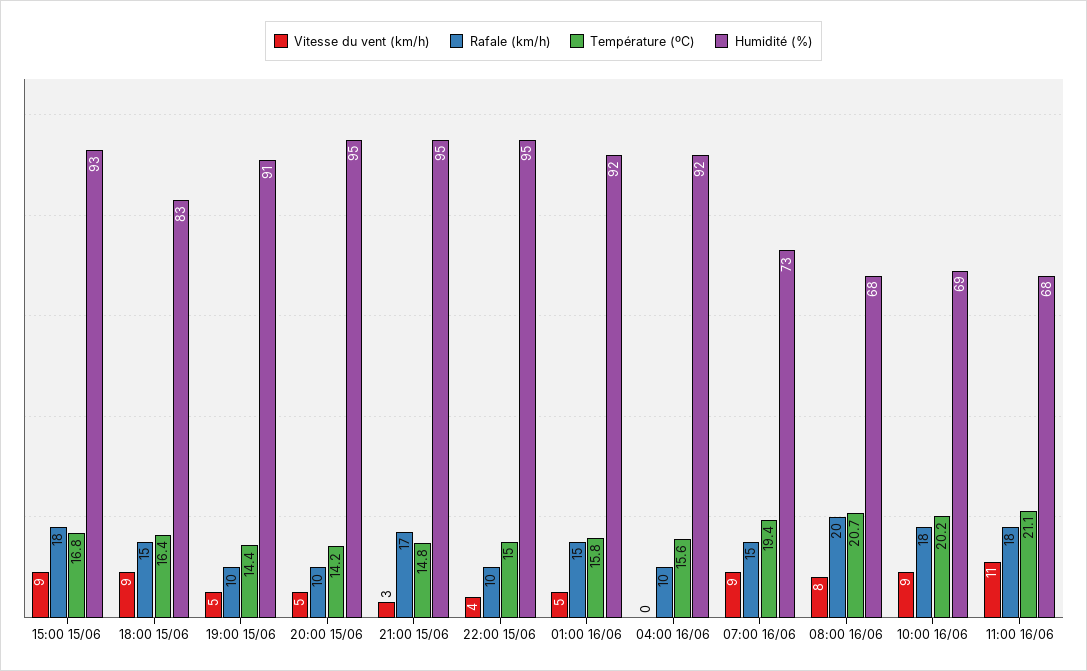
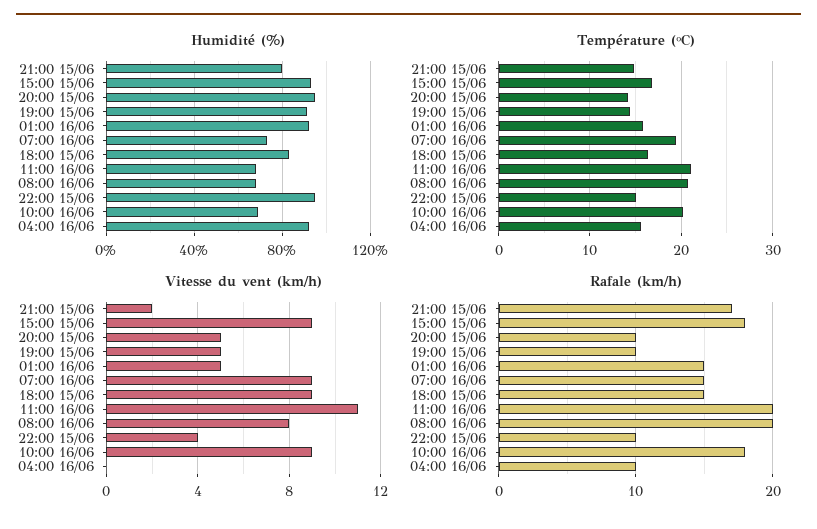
  {
    "Vitesse du vent (km/h)": {
      "15:00 15/06": 9,
      "18:00 15/06": 9,
      "19:00 15/06": 5,
      "20:00 15/06": 5,
-     "21:00 15/06": 3,
+     "21:00 15/06": 2,
      "22:00 15/06": 4,
      "01:00 16/06": 5,
      "04:00 16/06": 0,
      "07:00 16/06": 9,
      "08:00 16/06": 8,
      "10:00 16/06": 9,
      "11:00 16/06": 11
    },
    "Rafale (km/h)": {
      "15:00 15/06": 18,
      "18:00 15/06": 15,
      "19:00 15/06": 10,
      "20:00 15/06": 10,
      "21:00 15/06": 17,
      "22:00 15/06": 10,
      "01:00 16/06": 15,
      "04:00 16/06": 10,
      "07:00 16/06": 15,
      "08:00 16/06": 20,
      "10:00 16/06": 18,
-     "11:00 16/06": 18
+     "11:00 16/06": 20
    },
    "Température (ºC)": {
      "15:00 15/06": 16.8,
      "18:00 15/06": 16.4,
      "19:00 15/06": 14.4,
      "20:00 15/06": 14.2,
      "21:00 15/06": 14.8,
      "22:00 15/06": 15,
      "01:00 16/06": 15.8,
      "04:00 16/06": 15.6,
      "07:00 16/06": 19.4,
      "08:00 16/06": 20.7,
      "10:00 16/06": 20.2,
      "11:00 16/06": 21.1
    },
    "Humidité (%)": {
      "15:00 15/06": 93,
      "18:00 15/06": 83,
      "19:00 15/06": 91,
      "20:00 15/06": 95,
-     "21:00 15/06": 95,
+     "21:00 15/06": 80,
      "22:00 15/06": 95,
      "01:00 16/06": 92,
      "04:00 16/06": 92,
      "07:00 16/06": 73,
      "08:00 16/06": 68,
      "10:00 16/06": 69,
      "11:00 16/06": 68
    }
  }

